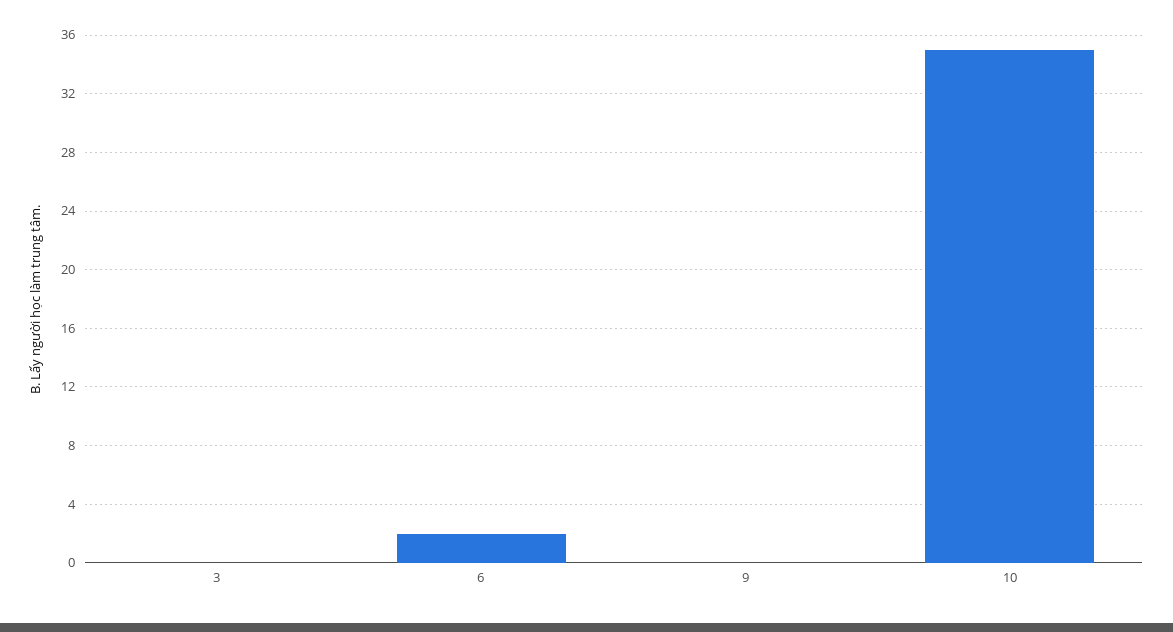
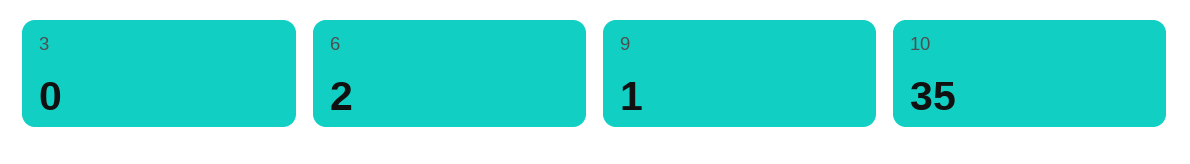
  {
    "3": 0,
    "6": 2,
-   "9": 0,
+   "9": 1,
    "10": 35
  }

